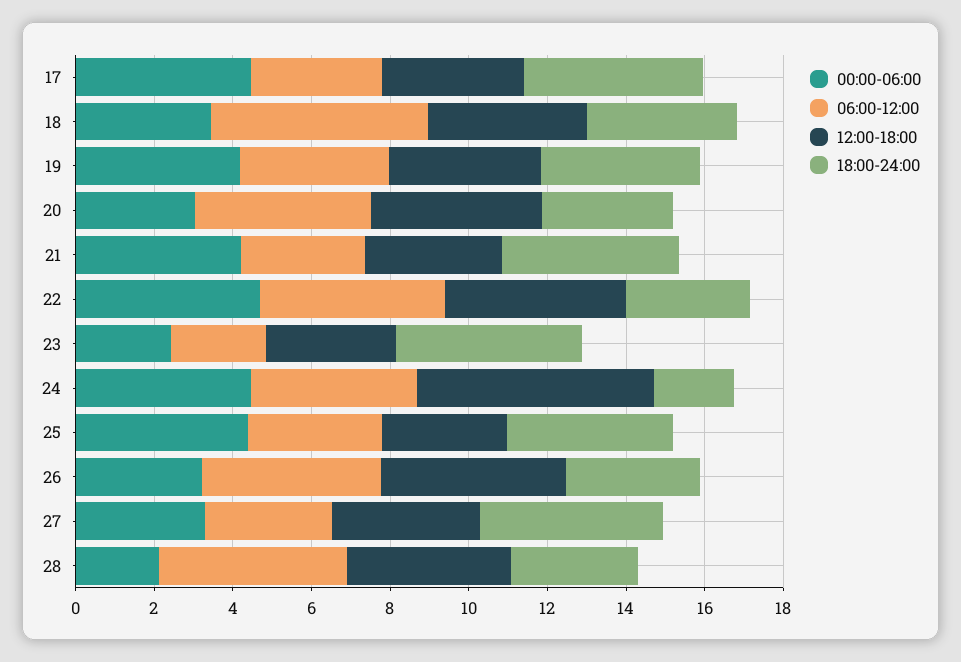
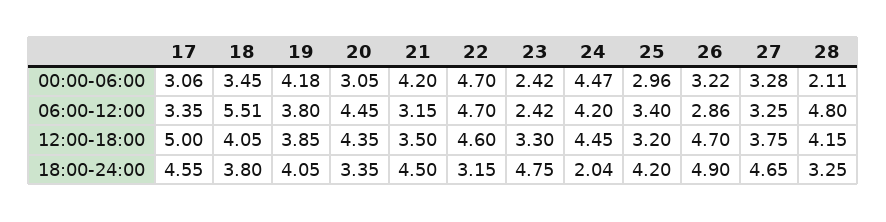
  {
    "00:00-06:00": {
-     "17": 4.5,
+     "17": 3.06,
      "18": 3.45,
      "19": 4.18,
      "20": 3.05,
      "21": 4.2,
      "22": 4.7,
      "23": 2.42,
      "24": 4.47,
-     "25": 4.5,
+     "25": 2.96,
      "26": 3.22,
      "27": 3.28,
      "28": 2.11
    },
    "06:00-12:00": {
      "17": 3.35,
      "18": 5.51,
      "19": 3.8,
      "20": 4.45,
      "21": 3.15,
      "22": 4.7,
      "23": 2.42,
      "24": 4.2,
      "25": 3.4,
-     "26": 4.5,
+     "26": 2.86,
      "27": 3.25,
      "28": 4.8
    },
    "12:00-18:00": {
-     "17": 3.5,
+     "17": 5,
      "18": 4.05,
      "19": 3.85,
      "20": 4.35,
      "21": 3.5,
      "22": 4.6,
      "23": 3.3,
-     "24": 6,
+     "24": 4.45,
      "25": 3.2,
      "26": 4.7,
      "27": 3.75,
      "28": 4.15
    },
    "18:00-24:00": {
      "17": 4.55,
      "18": 3.8,
      "19": 4.05,
      "20": 3.35,
      "21": 4.5,
      "22": 3.15,
      "23": 4.75,
      "24": 2.04,
      "25": 4.2,
-     "26": 3.5,
+     "26": 4.9,
      "27": 4.65,
      "28": 3.25
    }
  }

